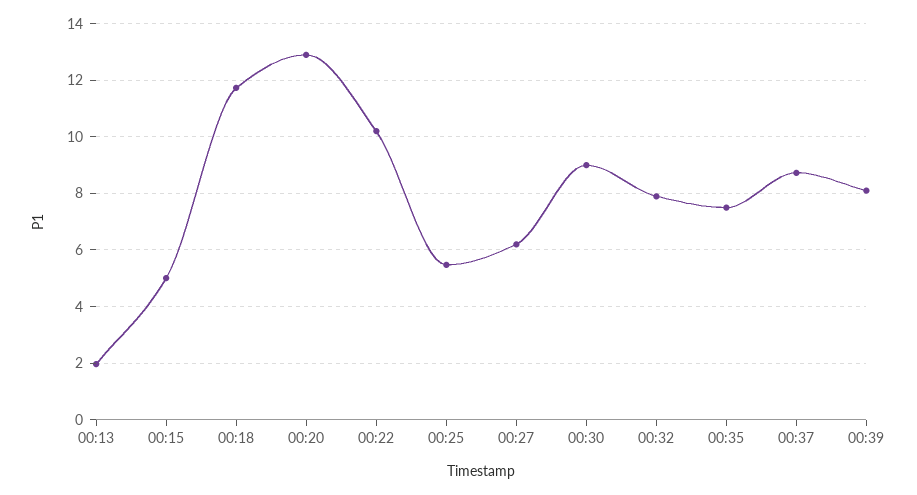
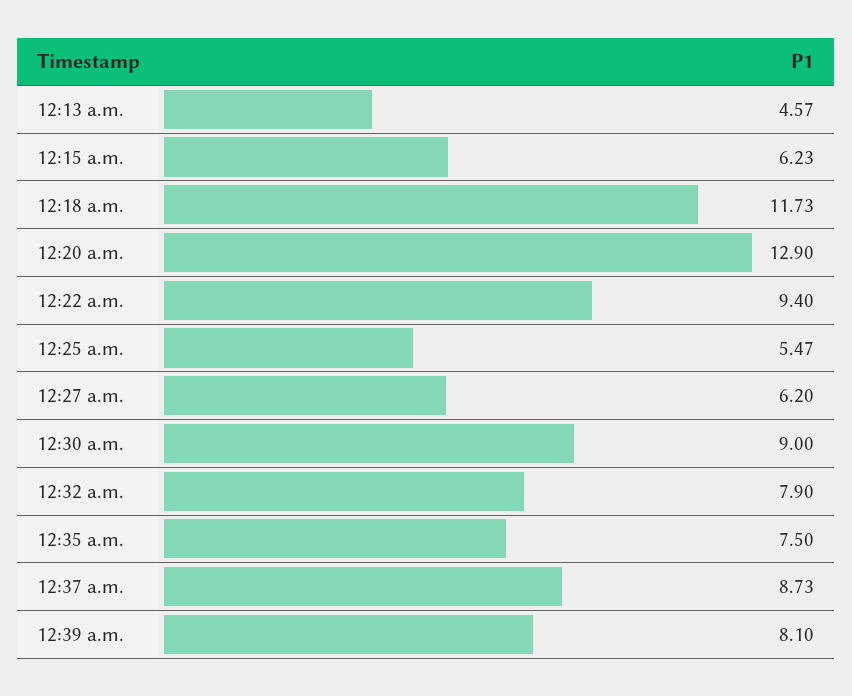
  {
-   "00:13": 2,
+   "00:13": 4.57,
-   "00:15": 5,
+   "00:15": 6.23,
    "00:18": 11.73,
    "00:20": 12.9,
-   "00:22": 10.25,
+   "00:22": 9.4,
    "00:25": 5.47,
    "00:27": 6.2,
    "00:30": 9,
    "00:32": 7.9,
    "00:35": 7.5,
    "00:37": 8.73,
    "00:39": 8.1
  }

